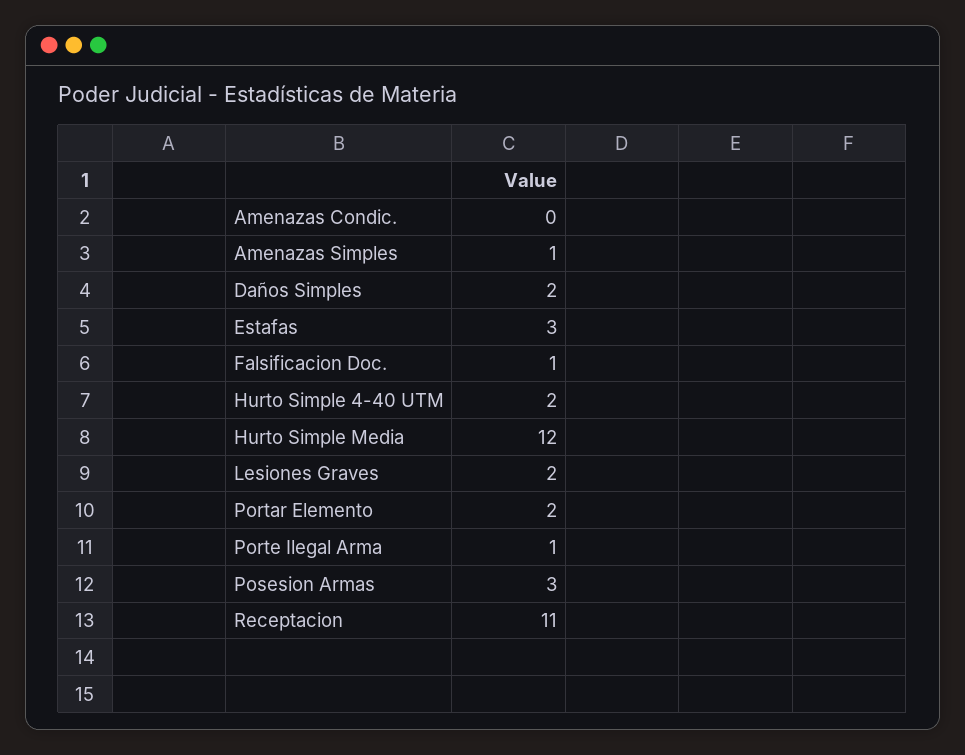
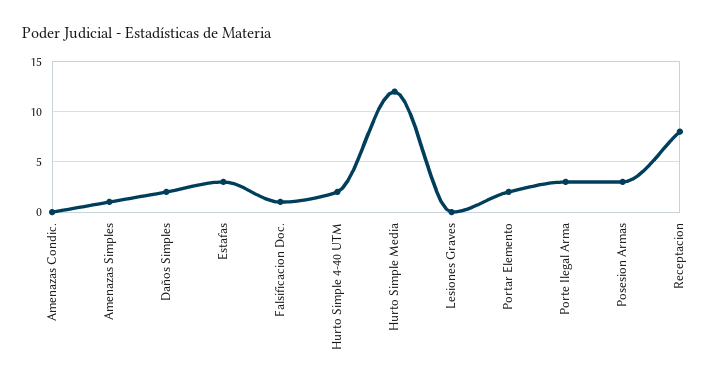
  {
    "Amenazas Condic.": 0,
    "Amenazas Simples": 1,
    "Daños Simples": 2,
    "Estafas": 3,
    "Falsificacion Doc.": 1,
    "Hurto Simple 4-40 UTM": 2,
    "Hurto Simple Media": 12,
-   "Lesiones Graves": 2,
+   "Lesiones Graves": 0,
    "Portar Elemento": 2,
-   "Porte Ilegal Arma": 1,
+   "Porte Ilegal Arma": 3,
    "Posesion Armas": 3,
-   "Receptacion": 11
+   "Receptacion": 8
  }

